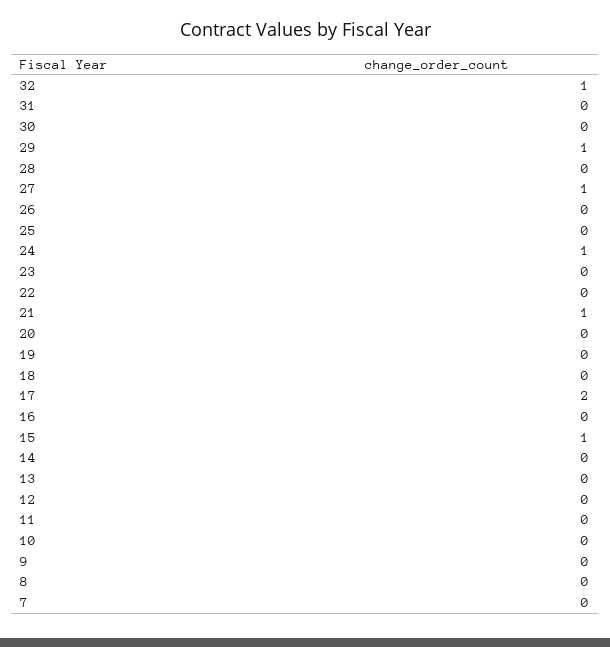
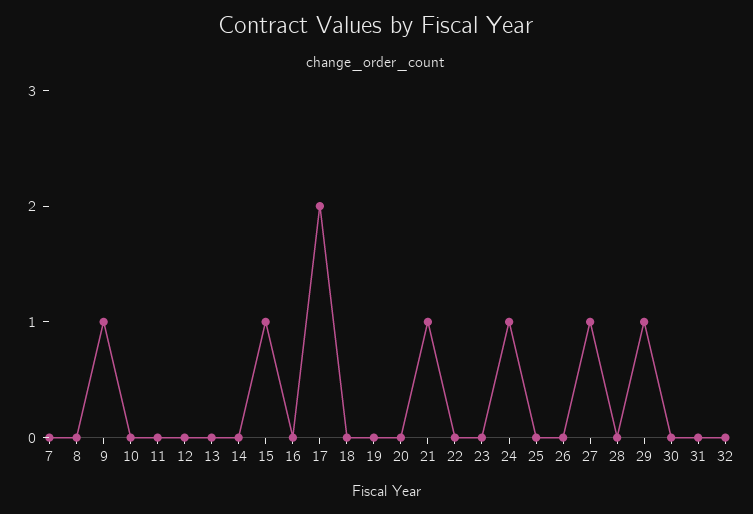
  {
-   "32": 1,
+   "32": 0,
    "31": 0,
    "30": 0,
    "29": 1,
    "28": 0,
    "27": 1,
    "26": 0,
    "25": 0,
    "24": 1,
    "23": 0,
    "22": 0,
    "21": 1,
    "20": 0,
    "19": 0,
    "18": 0,
    "17": 2,
    "16": 0,
    "15": 1,
    "14": 0,
    "13": 0,
    "12": 0,
    "11": 0,
    "10": 0,
-   "9": 0,
+   "9": 1,
    "8": 0,
    "7": 0
  }

